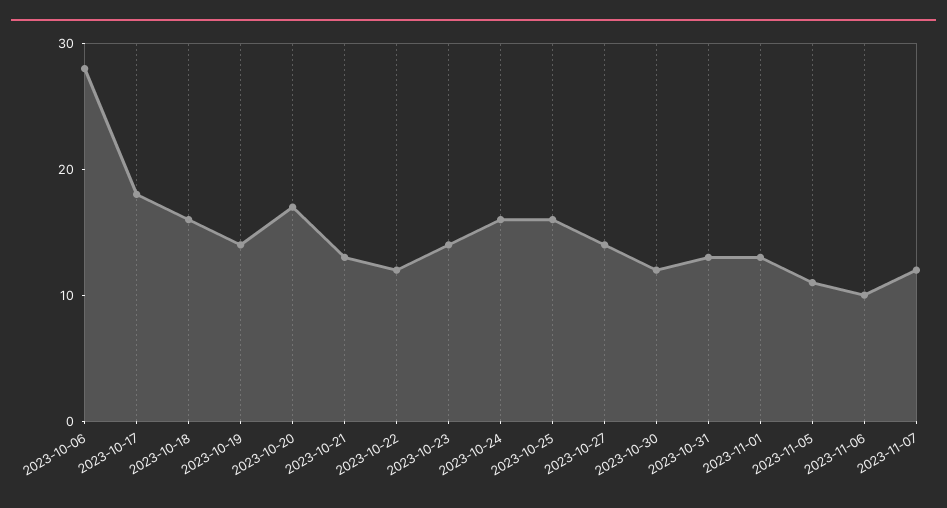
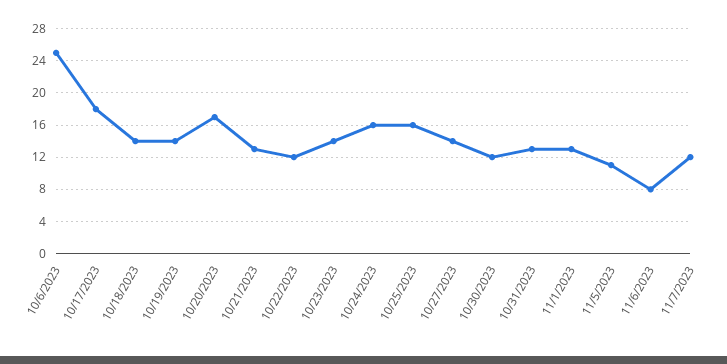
  {
-   "2023-10-06": 28,
+   "2023-10-06": 25,
    "2023-10-17": 18,
-   "2023-10-18": 16,
+   "2023-10-18": 14,
    "2023-10-19": 14,
    "2023-10-20": 17,
    "2023-10-21": 13,
    "2023-10-22": 12,
    "2023-10-23": 14,
    "2023-10-24": 16,
    "2023-10-25": 16,
    "2023-10-27": 14,
    "2023-10-30": 12,
    "2023-10-31": 13,
    "2023-11-01": 13,
    "2023-11-05": 11,
-   "2023-11-06": 10,
+   "2023-11-06": 8,
    "2023-11-07": 12
  }

